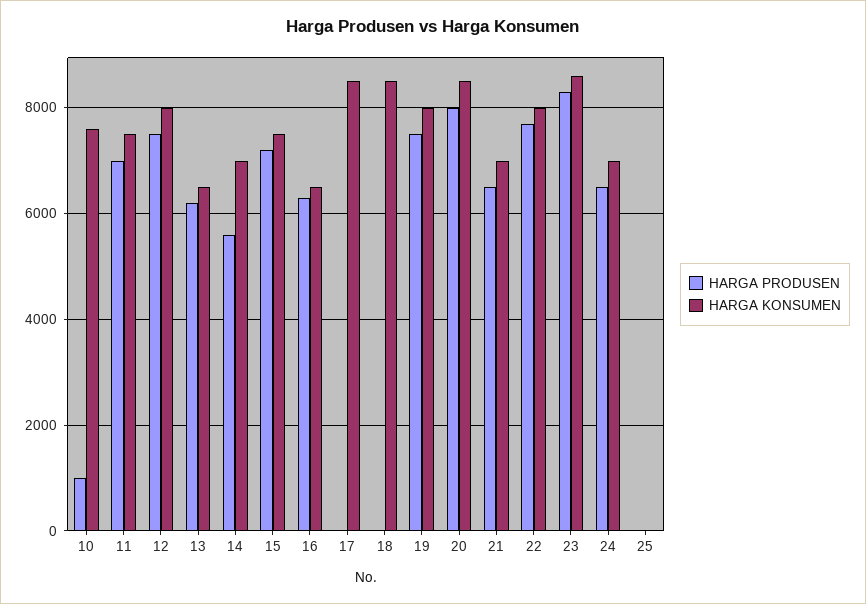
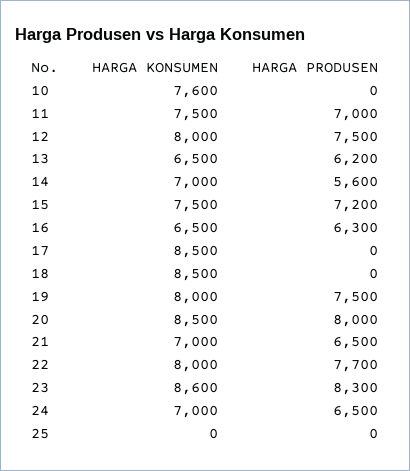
  {
    "HARGA PRODUSEN": {
-     "10": 1000,
+     "10": 0,
      "11": 7000,
      "12": 7500,
      "13": 6200,
      "14": 5600,
      "15": 7200,
      "16": 6300,
      "17": 0,
      "18": 0,
      "19": 7500,
      "20": 8000,
      "21": 6500,
      "22": 7700,
      "23": 8300,
      "24": 6500,
      "25": 0
    },
    "HARGA KONSUMEN": {
      "10": 7600,
      "11": 7500,
      "12": 8000,
      "13": 6500,
      "14": 7000,
      "15": 7500,
      "16": 6500,
      "17": 8500,
      "18": 8500,
      "19": 8000,
      "20": 8500,
      "21": 7000,
      "22": 8000,
      "23": 8600,
      "24": 7000,
      "25": 0
    }
  }

